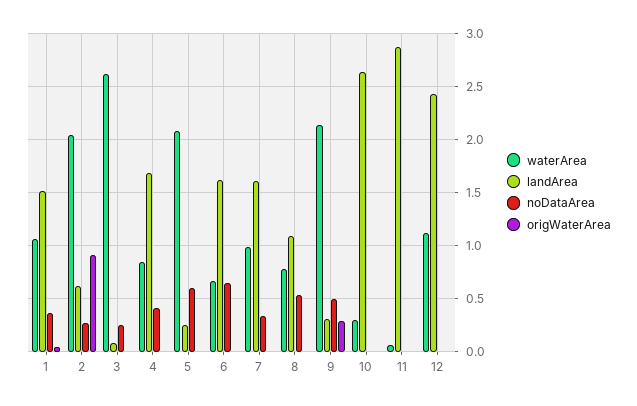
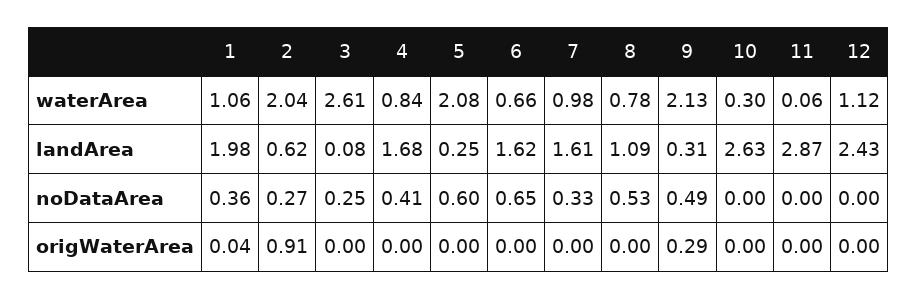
  {
    "waterArea": {
      "1": 1.06,
      "2": 2.04,
      "3": 2.61,
      "4": 0.84,
      "5": 2.08,
      "6": 0.66,
      "7": 0.98,
      "8": 0.78,
      "9": 2.13,
      "10": 0.3,
      "11": 0.06,
      "12": 1.12
    },
    "landArea": {
-     "1": 1.5,
+     "1": 1.98,
      "2": 0.62,
      "3": 0.08,
      "4": 1.68,
      "5": 0.25,
      "6": 1.62,
      "7": 1.61,
      "8": 1.09,
      "9": 0.31,
      "10": 2.63,
      "11": 2.87,
      "12": 2.43
    },
    "noDataArea": {
      "1": 0.36,
      "2": 0.27,
      "3": 0.25,
      "4": 0.41,
      "5": 0.6,
      "6": 0.65,
      "7": 0.33,
      "8": 0.53,
      "9": 0.49,
      "10": 0,
      "11": 0,
      "12": 0
    },
    "origWaterArea": {
      "1": 0.04,
      "2": 0.91,
      "3": 0,
      "4": 0,
      "5": 0,
      "6": 0,
      "7": 0,
      "8": 0,
      "9": 0.29,
      "10": 0,
      "11": 0,
      "12": 0
    }
  }

